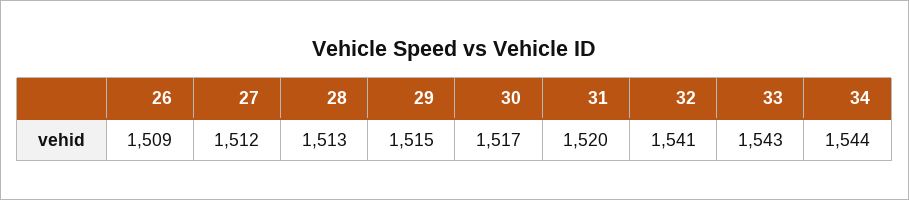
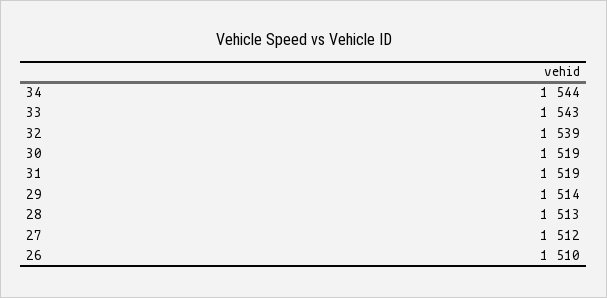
  {
-   "26": 1509,
+   "26": 1510,
    "27": 1512,
    "28": 1513,
-   "29": 1515,
+   "29": 1514,
-   "30": 1517,
+   "30": 1519,
-   "31": 1520,
+   "31": 1519,
-   "32": 1541,
+   "32": 1539,
    "33": 1543,
    "34": 1544
  }

